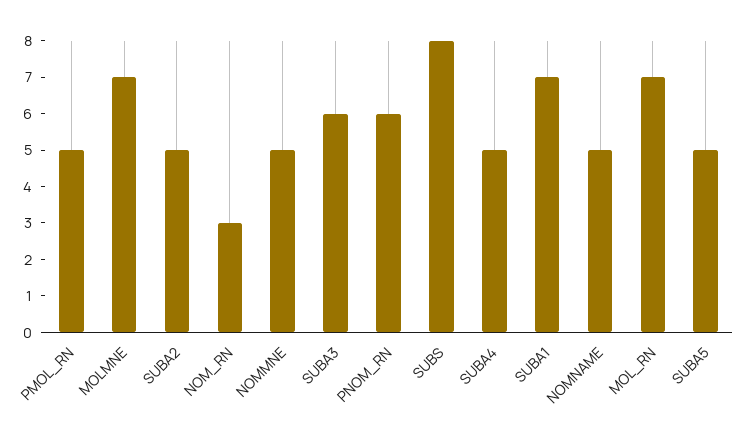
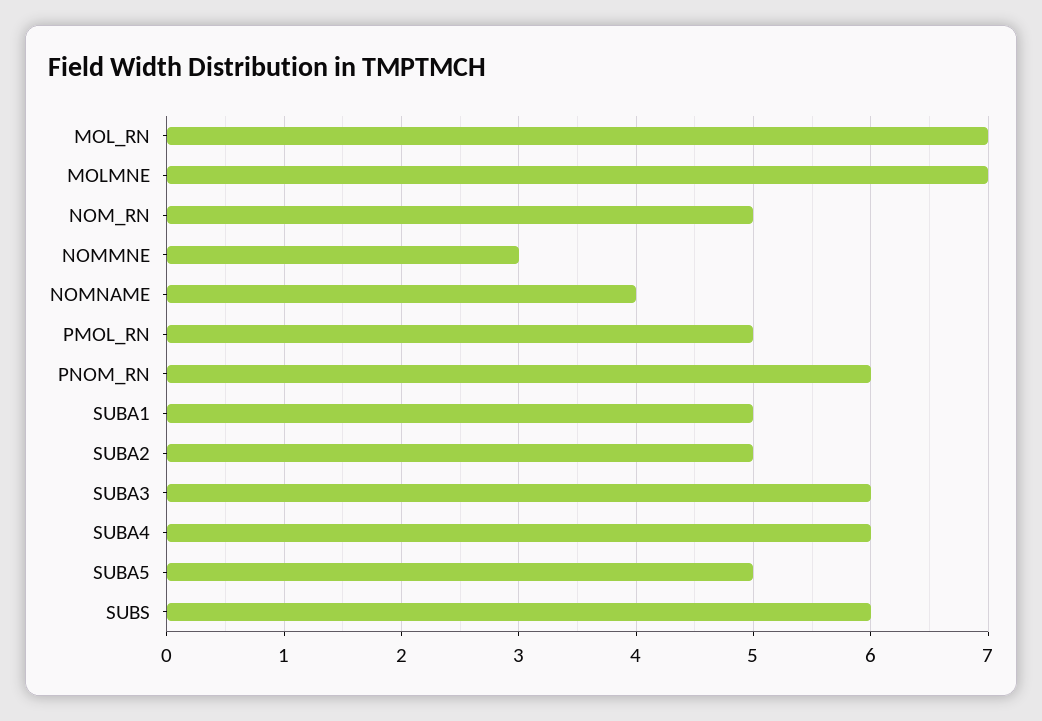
  {
    "PMOL_RN": 5,
    "MOLMNE": 7,
    "SUBA2": 5,
-   "NOM_RN": 3,
+   "NOM_RN": 5,
-   "NOMMNE": 5,
+   "NOMMNE": 3,
    "SUBA3": 6,
    "PNOM_RN": 6,
-   "SUBS": 8,
+   "SUBS": 6,
-   "SUBA4": 5,
+   "SUBA4": 6,
-   "SUBA1": 7,
+   "SUBA1": 5,
-   "NOMNAME": 5,
+   "NOMNAME": 4,
    "MOL_RN": 7,
    "SUBA5": 5
  }

